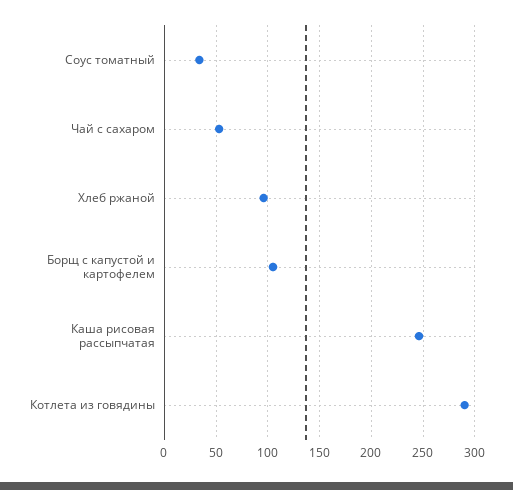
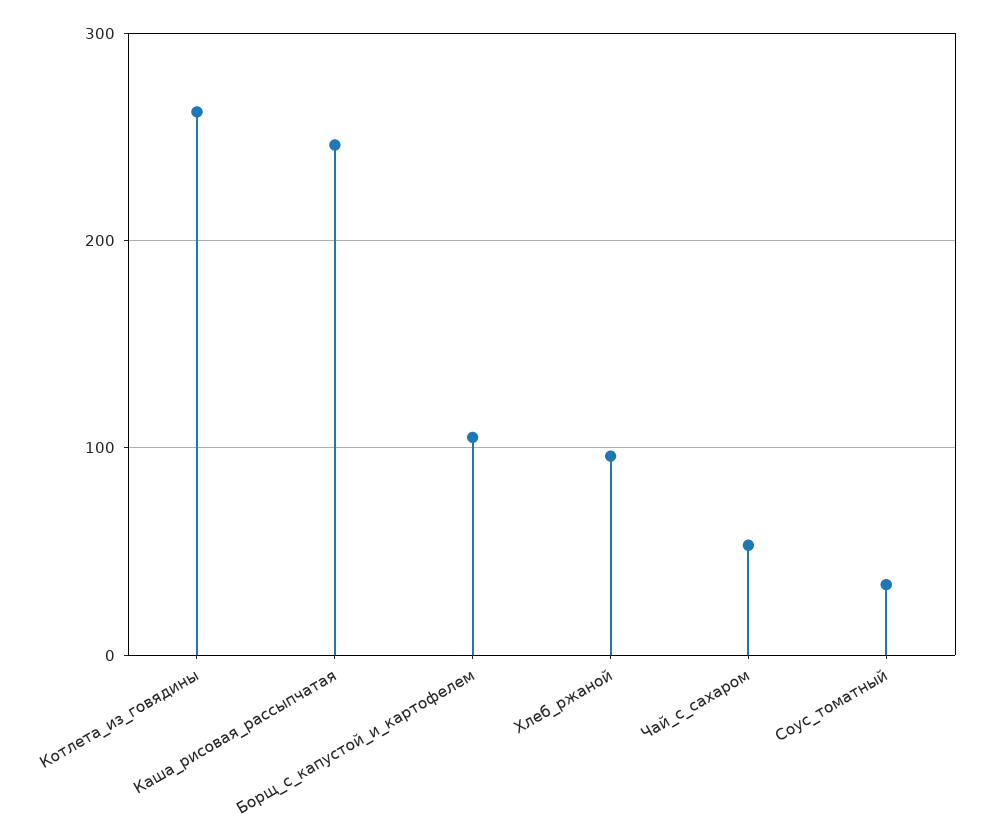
  {
    "Соус томатный": 30,
    "Чай с сахаром": 50,
    "Хлеб ржаной": 100,
    "Борщ с капустой и картофелем": 110,
    "Каша рисовая рассыпчатая": 250,
-   "Котлета из говядины": 290
+   "Котлета из говядины": 260
  }

